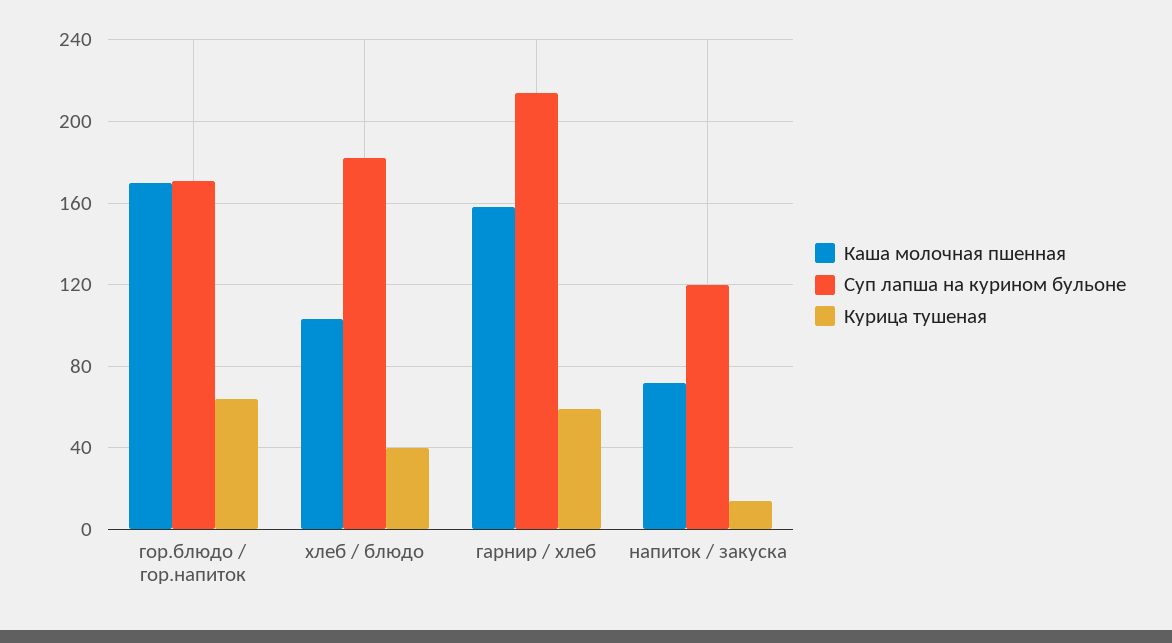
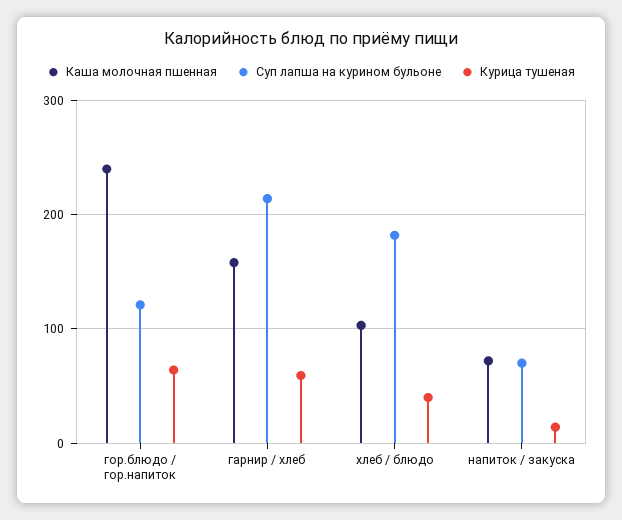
  {
    "Каша молочная пшенная": {
-     "гор.блюдо / гор.напиток": 170,
+     "гор.блюдо / гор.напиток": 240,
      "хлеб / блюдо": 105,
      "гарнир / хлеб": 160,
      "напиток / закуска": 70
    },
    "Суп лапша на курином бульоне": {
-     "гор.блюдо / гор.напиток": 170,
+     "гор.блюдо / гор.напиток": 120,
      "хлеб / блюдо": 180,
      "гарнир / хлеб": 215,
-     "напиток / закуска": 120
+     "напиток / закуска": 70
    },
    "Курица тушеная": {
      "гор.блюдо / гор.напиток": 65,
      "хлеб / блюдо": 40,
      "гарнир / хлеб": 60,
      "напиток / закуска": 15
    }
  }

